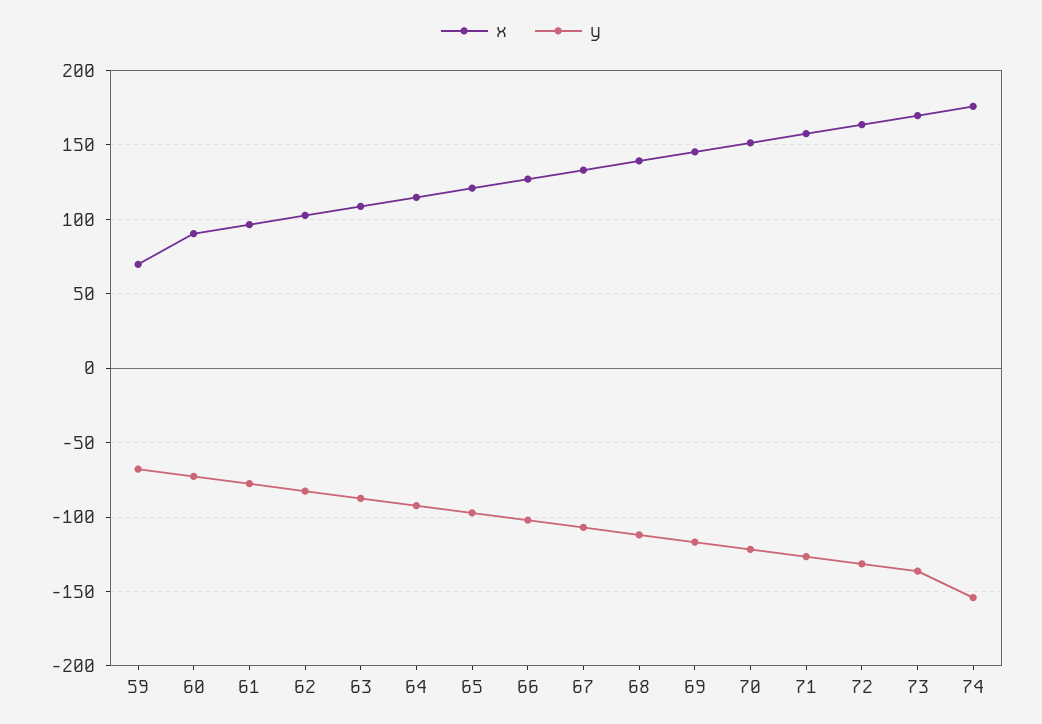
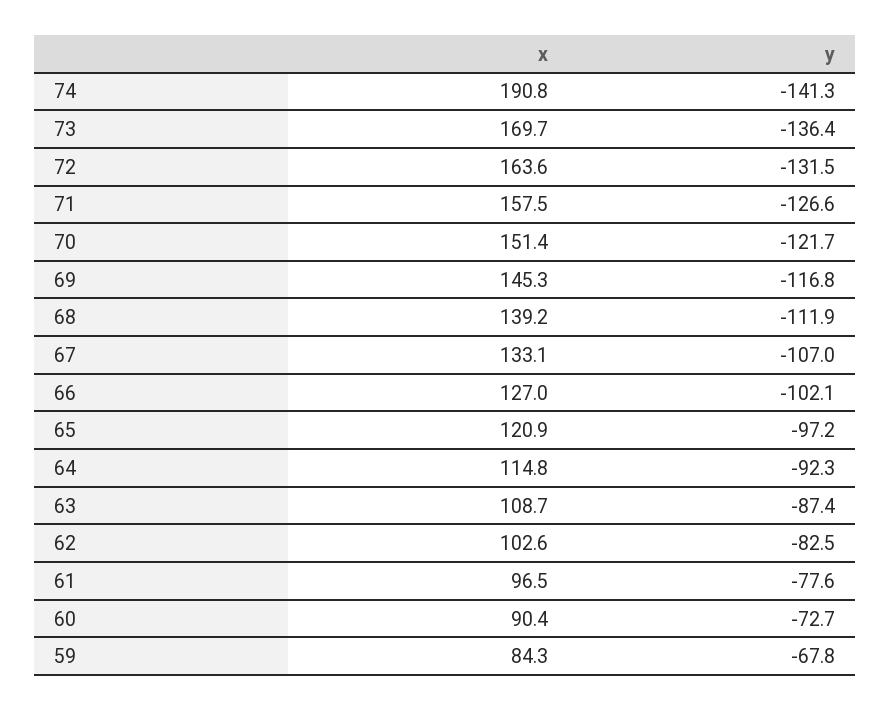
  {
    "x": {
-     "59": 70,
+     "59": 84.3,
      "60": 90.4,
      "61": 96.5,
      "62": 102.6,
      "63": 108.7,
      "64": 114.8,
      "65": 120.9,
      "66": 127,
      "67": 133.1,
      "68": 139.2,
      "69": 145.3,
      "70": 151.4,
      "71": 157.5,
      "72": 163.6,
      "73": 169.7,
-     "74": 175
+     "74": 190.8
    },
    "y": {
      "59": -67.8,
      "60": -72.7,
      "61": -77.6,
      "62": -82.5,
      "63": -87.4,
      "64": -92.3,
      "65": -97.2,
      "66": -102.1,
      "67": -107,
      "68": -111.9,
      "69": -116.8,
      "70": -121.7,
      "71": -126.6,
      "72": -131.5,
      "73": -136.4,
-     "74": -155
+     "74": -141.3
    }
  }

